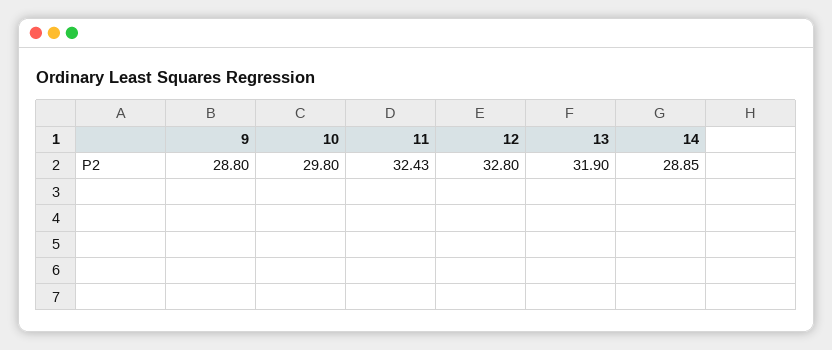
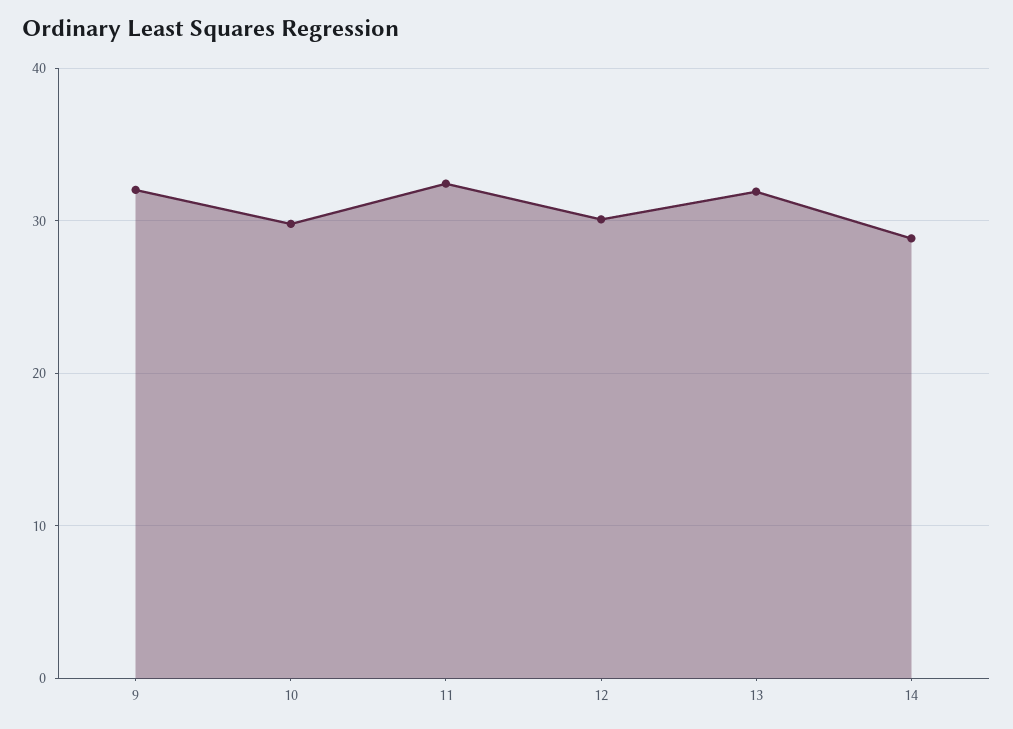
  {
-   "9": 28.8,
+   "9": 32,
    "10": 29.8,
    "11": 32.43,
-   "12": 32.8,
+   "12": 30,
    "13": 31.9,
    "14": 28.85
  }

